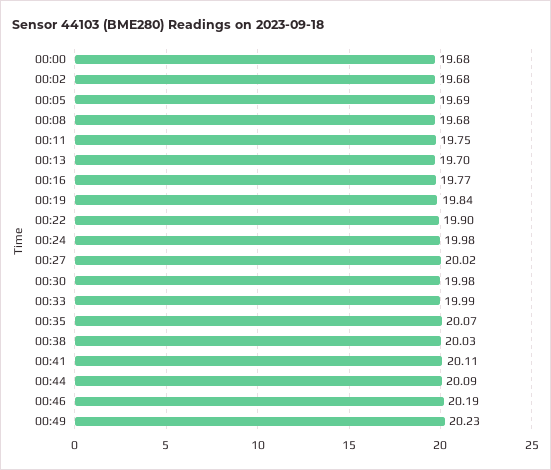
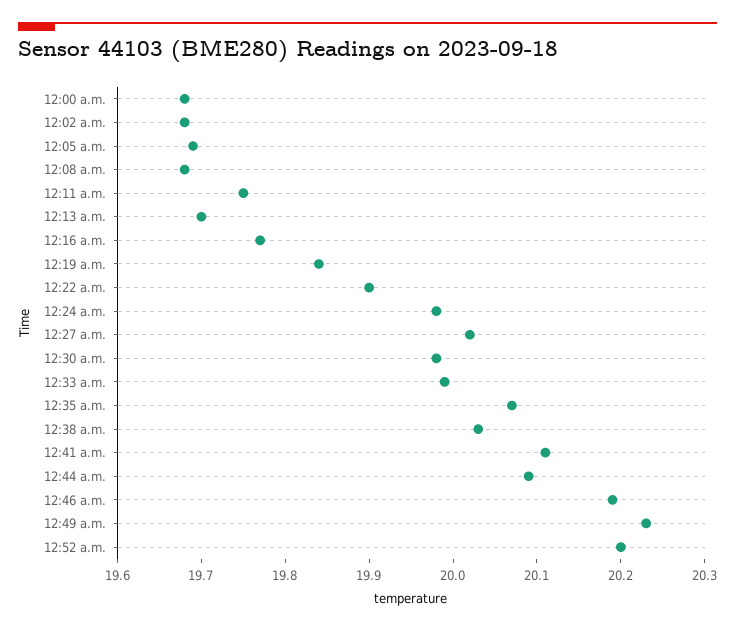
  {
    "00:00": 19.68,
    "00:02": 19.68,
    "00:05": 19.69,
    "00:08": 19.68,
    "00:11": 19.75,
    "00:13": 19.7,
    "00:16": 19.77,
    "00:19": 19.84,
    "00:22": 19.9,
    "00:24": 19.98,
    "00:27": 20.02,
    "00:30": 19.98,
    "00:33": 19.99,
    "00:35": 20.07,
    "00:38": 20.03,
    "00:41": 20.11,
    "00:44": 20.09,
    "00:46": 20.19,
-   "00:49": 20.23
+   "00:49": 20.23,
+   "12:52 a.m.": 20.2
  }

